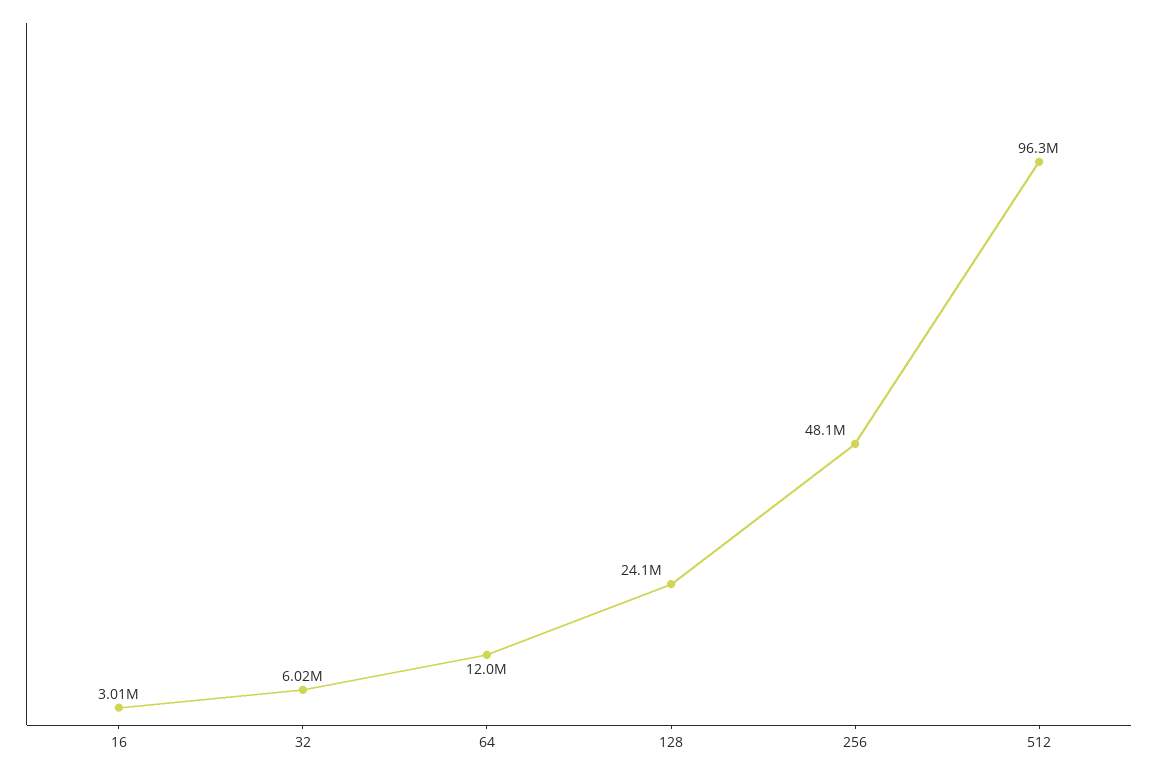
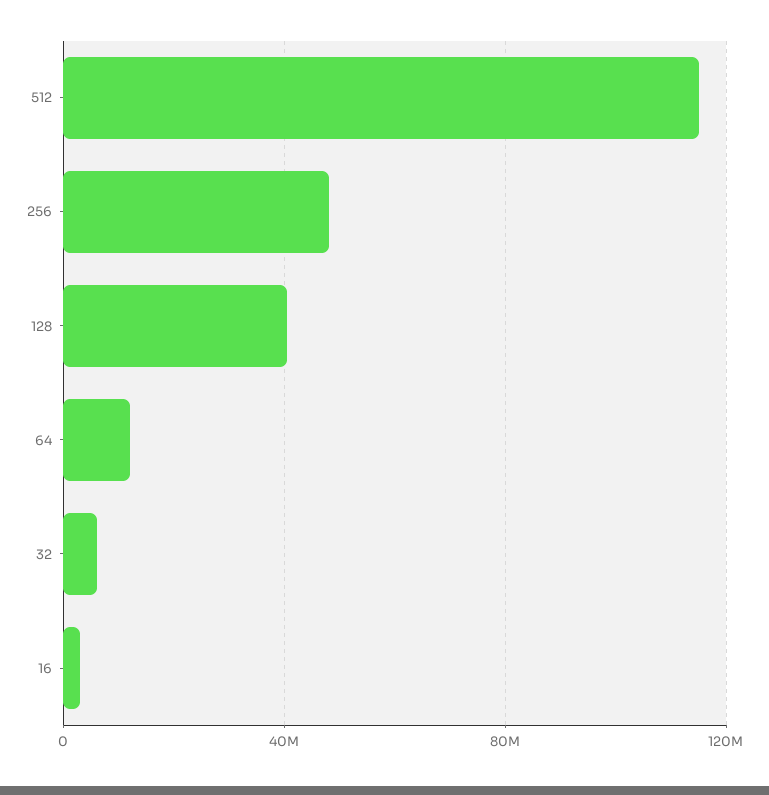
  {
    "16": 3010000,
    "32": 6020000,
    "64": 12000000,
-   "128": 24100000,
+   "128": 40000000,
    "256": 48100000,
-   "512": 96300000
+   "512": 115000000
  }

